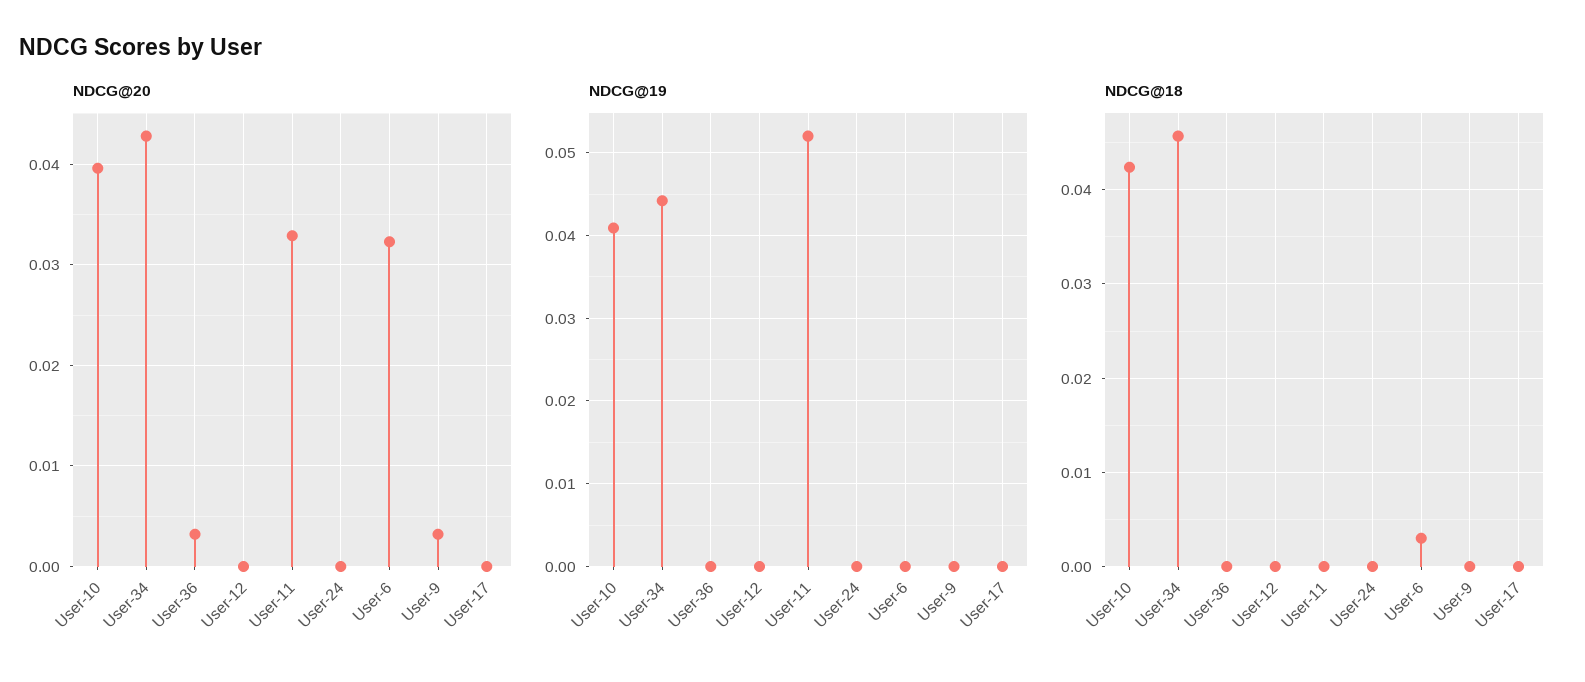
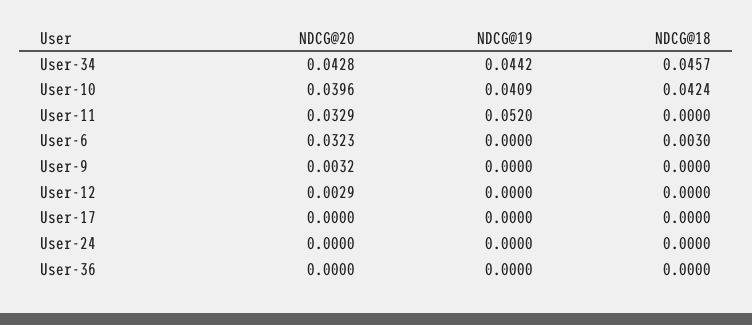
  {
    "NDCG@20": {
      "User-10": 0.0396,
      "User-34": 0.0428,
-     "User-36": 0.003,
+     "User-36": 0,
-     "User-12": 0,
+     "User-12": 0.0029,
      "User-11": 0.0329,
      "User-24": 0,
      "User-6": 0.0323,
      "User-9": 0.0032,
      "User-17": 0
    },
    "NDCG@19": {
      "User-10": 0.0409,
      "User-34": 0.0442,
      "User-36": 0,
      "User-12": 0,
      "User-11": 0.052,
      "User-24": 0,
      "User-6": 0,
      "User-9": 0,
      "User-17": 0
    },
    "NDCG@18": {
      "User-10": 0.0424,
      "User-34": 0.0457,
      "User-36": 0,
      "User-12": 0,
      "User-11": 0,
      "User-24": 0,
      "User-6": 0.003,
      "User-9": 0,
      "User-17": 0
    }
  }

